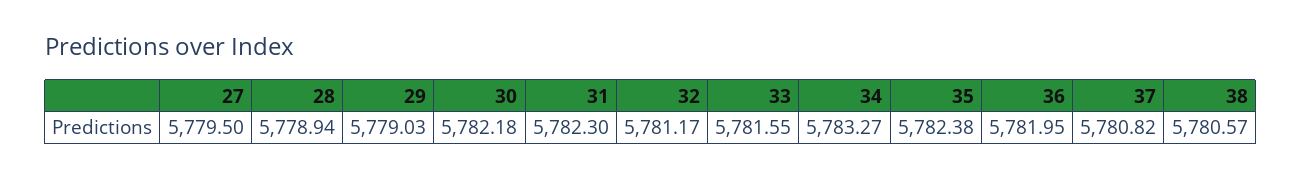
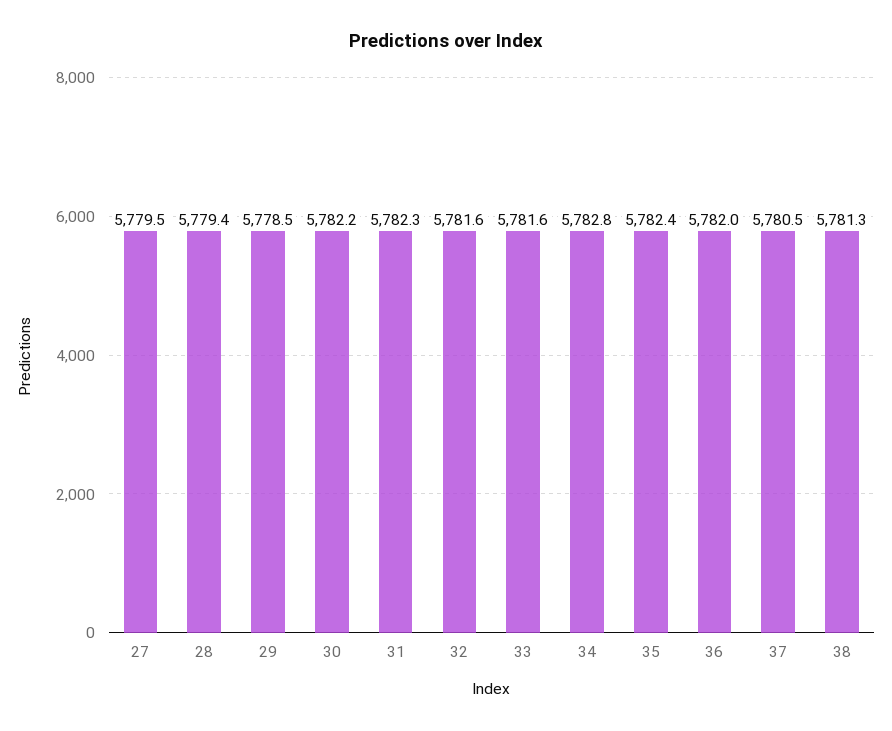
  {
    "27": 5779.5,
-   "28": 5778.94,
+   "28": 5779.4,
-   "29": 5779.03,
+   "29": 5778.5,
    "30": 5782.18,
    "31": 5782.3,
-   "32": 5781.17,
+   "32": 5781.6,
    "33": 5781.55,
-   "34": 5783.27,
+   "34": 5782.8,
    "35": 5782.38,
    "36": 5781.95,
-   "37": 5780.82,
+   "37": 5780.5,
-   "38": 5780.57
+   "38": 5781.3
  }

